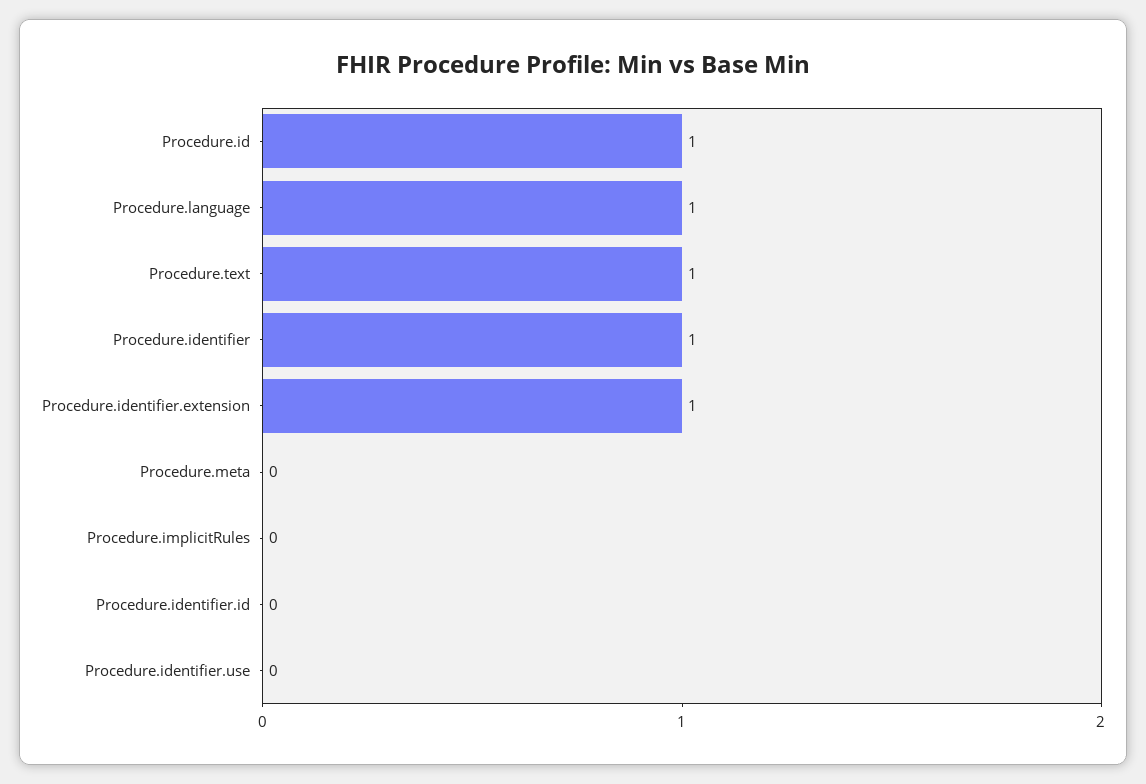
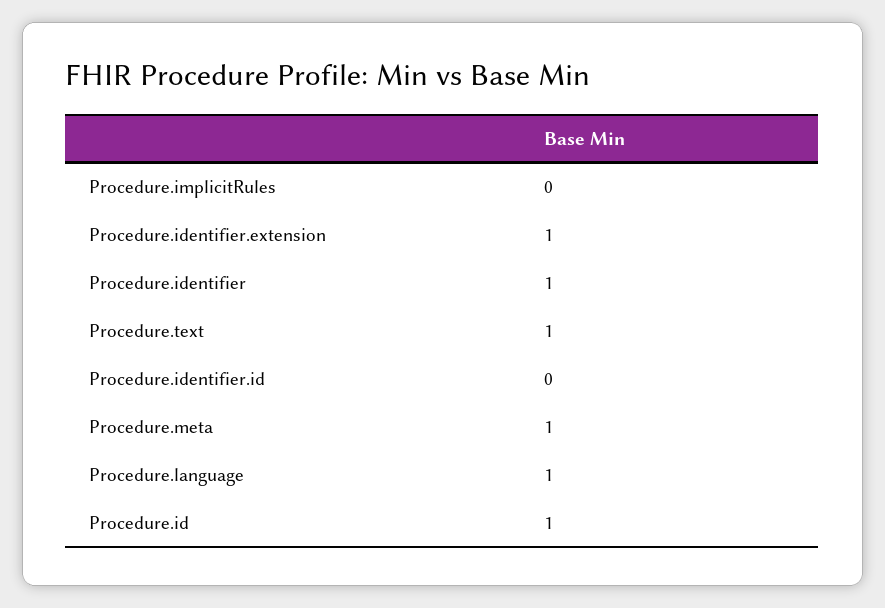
  {
    "Procedure.id": 1,
    "Procedure.language": 1,
    "Procedure.text": 1,
    "Procedure.identifier": 1,
    "Procedure.identifier.extension": 1,
-   "Procedure.meta": 0,
+   "Procedure.meta": 1,
    "Procedure.implicitRules": 0,
-   "Procedure.identifier.id": 0,
+   "Procedure.identifier.id": 0
-   "Procedure.identifier.use": 0
  }

